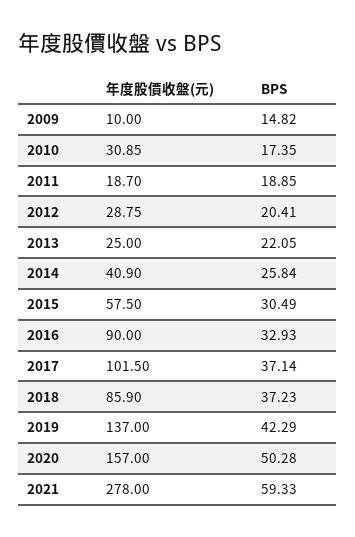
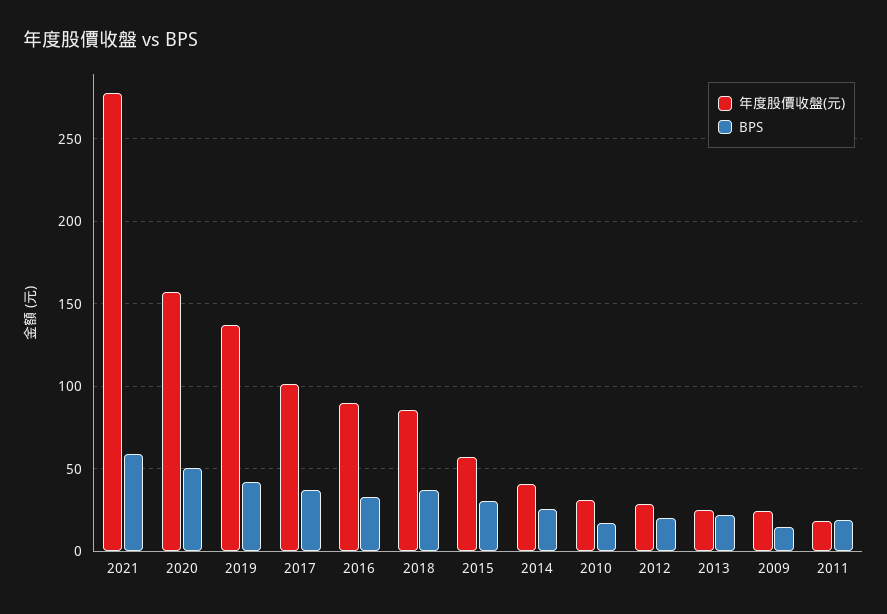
  {
    "年度股價收盤(元)": {
-     "2009": 10,
+     "2009": 25,
      "2010": 30.85,
      "2011": 18.7,
      "2012": 28.75,
      "2013": 25,
      "2014": 40.9,
      "2015": 57.5,
      "2016": 90,
      "2017": 101.5,
      "2018": 85.9,
      "2019": 137,
      "2020": 157,
      "2021": 278
    },
    "BPS": {
      "2009": 14.82,
      "2010": 17.35,
      "2011": 18.85,
      "2012": 20.41,
      "2013": 22.05,
      "2014": 25.84,
      "2015": 30.49,
      "2016": 32.93,
      "2017": 37.14,
      "2018": 37.23,
      "2019": 42.29,
      "2020": 50.28,
      "2021": 59.33
    }
  }

